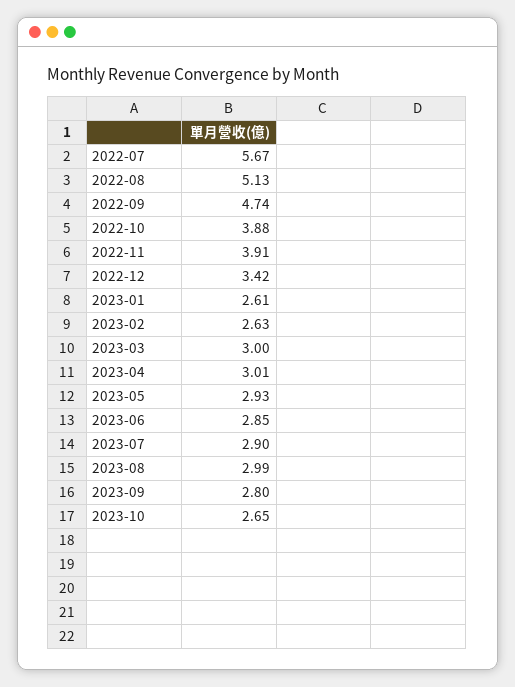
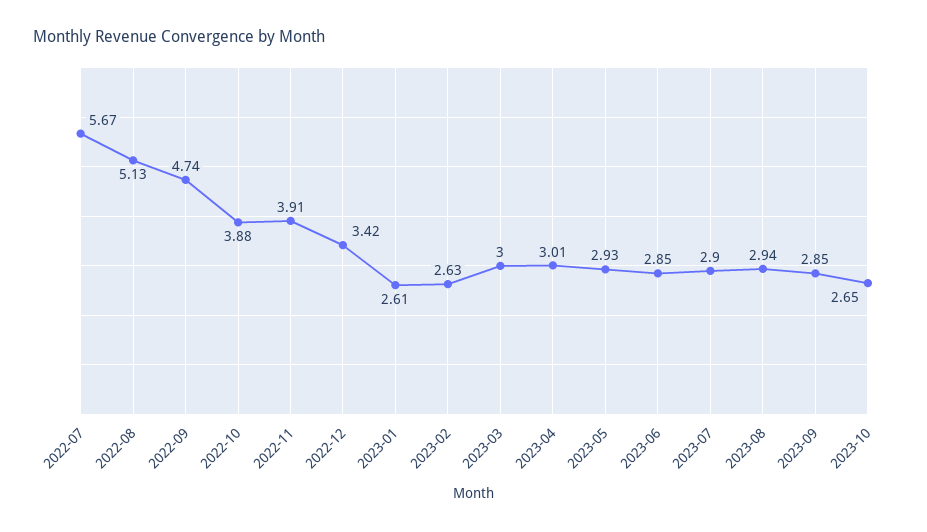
  {
    "2022-07": 5.67,
    "2022-08": 5.13,
    "2022-09": 4.74,
    "2022-10": 3.88,
    "2022-11": 3.91,
    "2022-12": 3.42,
    "2023-01": 2.61,
    "2023-02": 2.63,
    "2023-03": 3,
    "2023-04": 3.01,
    "2023-05": 2.93,
    "2023-06": 2.85,
    "2023-07": 2.9,
-   "2023-08": 2.99,
+   "2023-08": 2.94,
-   "2023-09": 2.8,
+   "2023-09": 2.85,
    "2023-10": 2.65
  }

